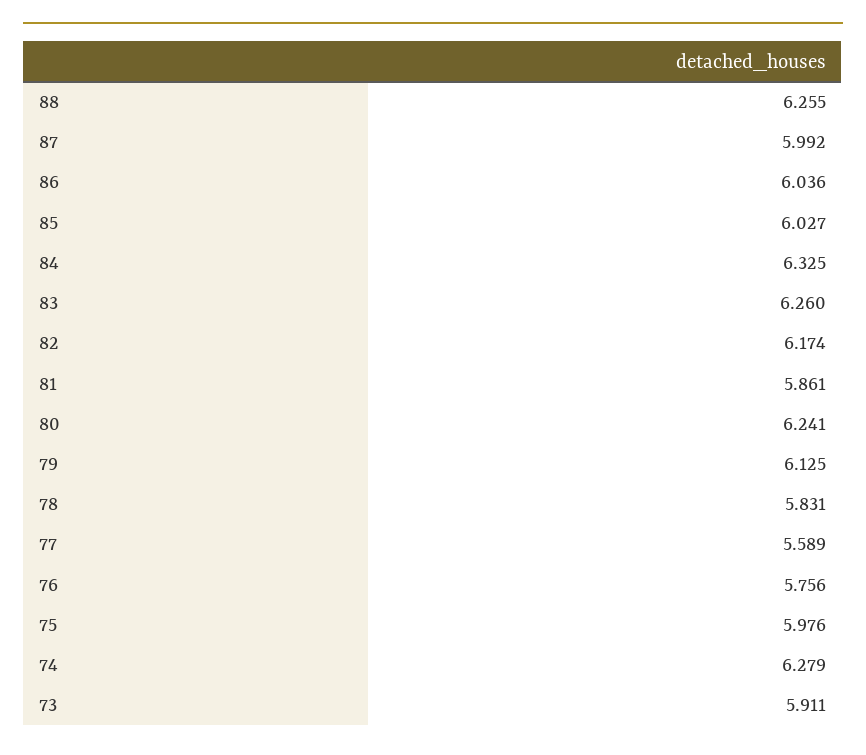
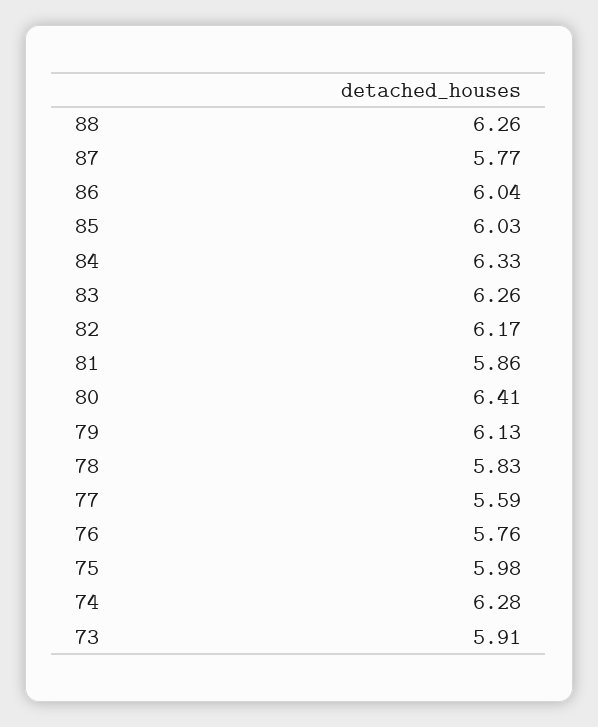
  {
    "88": 6.255,
-   "87": 5.992,
+   "87": 5.77,
    "86": 6.036,
    "85": 6.027,
    "84": 6.325,
    "83": 6.26,
    "82": 6.174,
    "81": 5.861,
-   "80": 6.241,
+   "80": 6.41,
    "79": 6.125,
    "78": 5.831,
    "77": 5.589,
    "76": 5.756,
    "75": 5.976,
    "74": 6.279,
    "73": 5.911
  }

